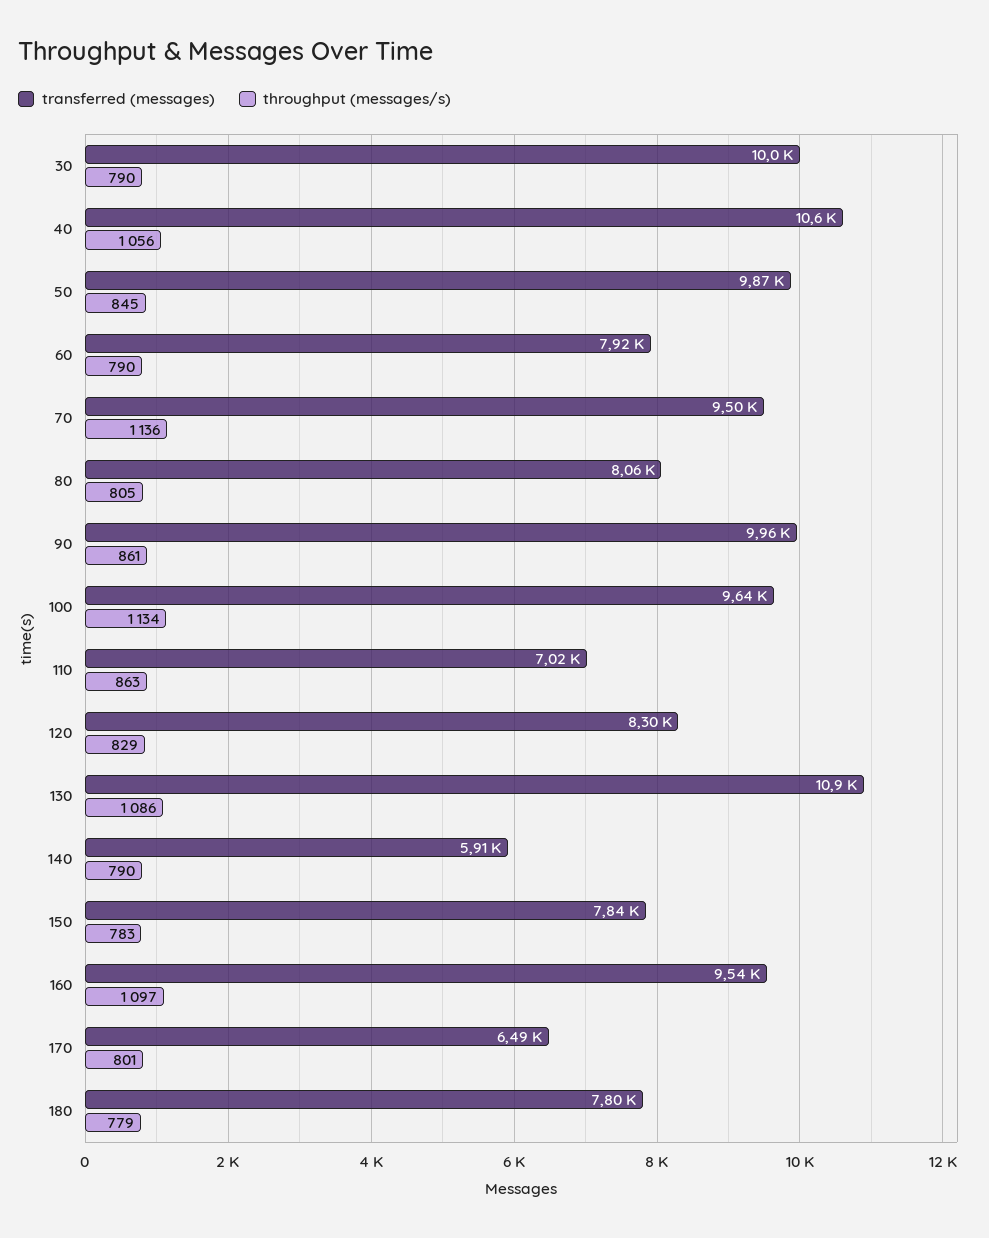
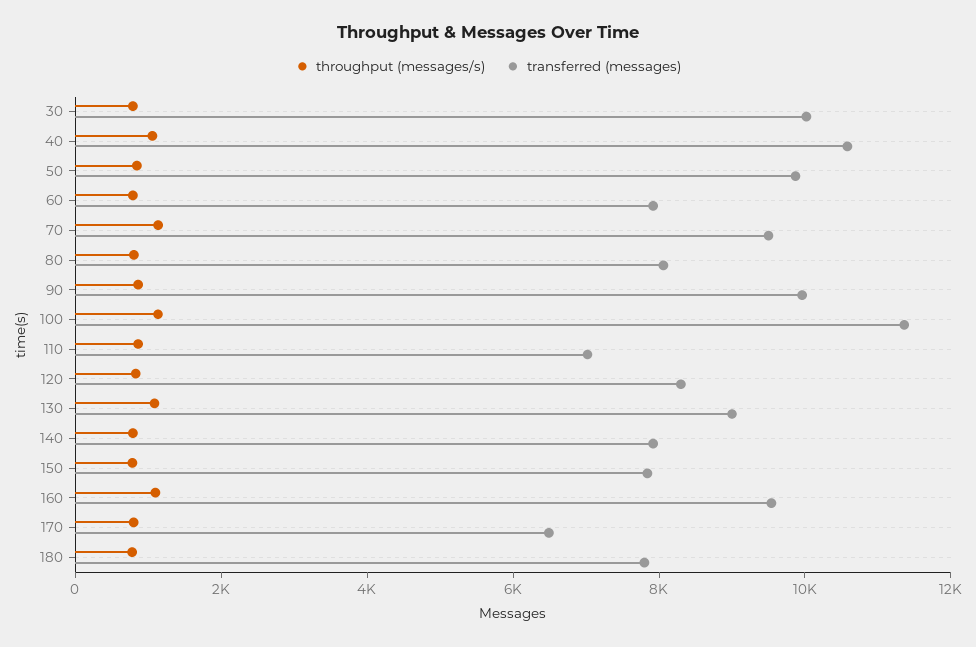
  {
    "transferred (messages)": {
      "30": 10000,
      "40": 10600,
      "50": 9870,
      "60": 7920,
      "70": 9500,
      "80": 8060,
      "90": 9960,
-     "100": 9640,
+     "100": 11500,
      "110": 7020,
      "120": 8300,
-     "130": 10900,
+     "130": 9000,
-     "140": 5910,
+     "140": 8000,
      "150": 7840,
      "160": 9540,
      "170": 6490,
      "180": 7800
    },
    "throughput (messages/s)": {
      "30": 790,
      "40": 1056,
      "50": 845,
      "60": 790,
      "70": 1136,
      "80": 805,
      "90": 861,
      "100": 1134,
      "110": 863,
      "120": 829,
      "130": 1086,
      "140": 790,
      "150": 783,
      "160": 1097,
      "170": 801,
      "180": 779
    }
  }

